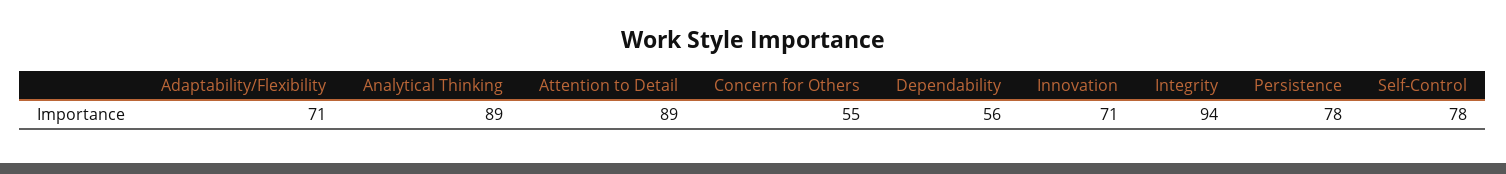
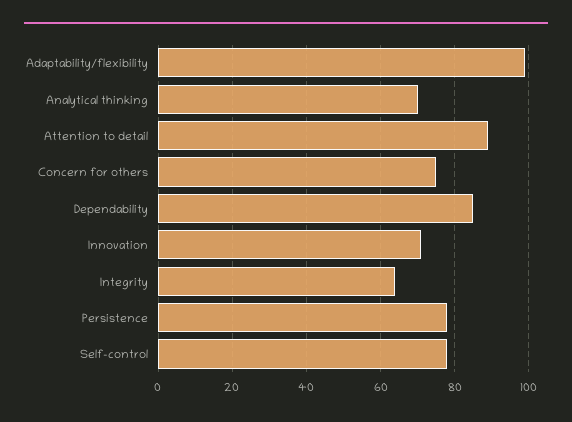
  {
-   "Adaptability/Flexibility": 71,
+   "Adaptability/Flexibility": 100,
-   "Analytical Thinking": 89,
+   "Analytical Thinking": 70,
    "Attention to Detail": 89,
-   "Concern for Others": 55,
+   "Concern for Others": 75,
-   "Dependability": 56,
+   "Dependability": 85,
    "Innovation": 71,
-   "Integrity": 94,
+   "Integrity": 65,
    "Persistence": 78,
    "Self-Control": 78
  }

